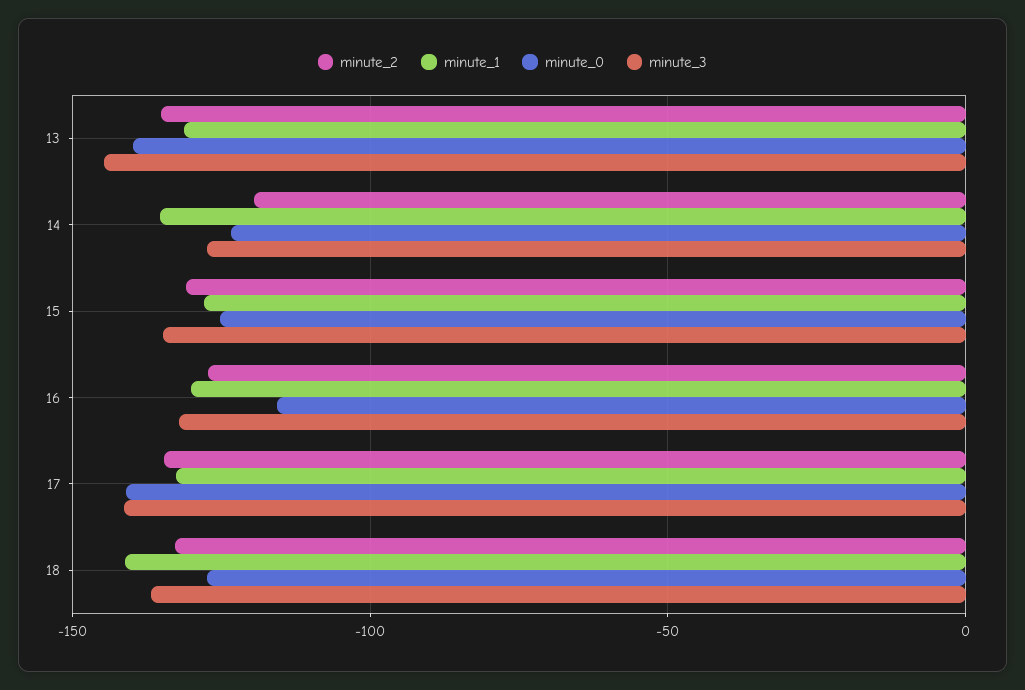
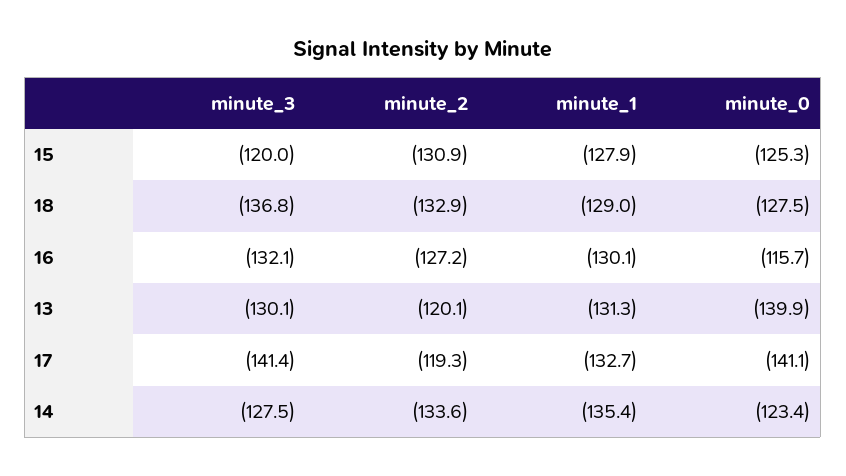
  {
    "minute_2": {
-     "13": -135,
+     "13": -120.1,
-     "14": -120,
+     "14": -133.6,
      "15": -130.9,
      "16": -127.2,
-     "17": -135,
+     "17": -119.3,
      "18": -132.9
    },
    "minute_1": {
      "13": -131.3,
      "14": -135.4,
      "15": -127.9,
      "16": -130.1,
      "17": -132.7,
-     "18": -140
+     "18": -129
    },
    "minute_0": {
      "13": -139.9,
      "14": -123.4,
      "15": -125.3,
      "16": -115.7,
      "17": -141.1,
      "18": -127.5
    },
    "minute_3": {
-     "13": -145,
+     "13": -130.1,
      "14": -127.5,
-     "15": -135,
+     "15": -120,
      "16": -132.1,
      "17": -141.4,
      "18": -136.8
    }
  }

